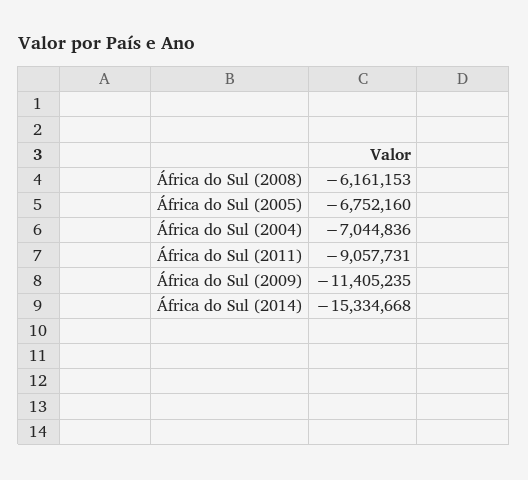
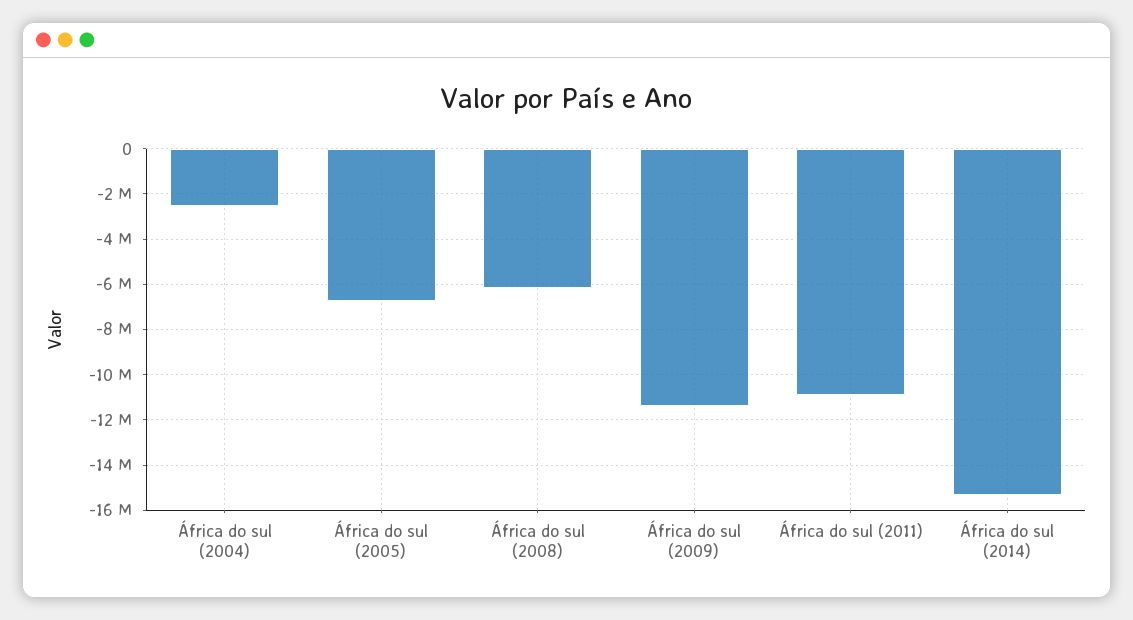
  {
    "África do Sul (2008)": -6161153,
    "África do Sul (2005)": -6752160,
-   "África do Sul (2004)": -7044836,
+   "África do Sul (2004)": -2500000,
-   "África do Sul (2011)": -9057731,
+   "África do Sul (2011)": -11000000,
    "África do Sul (2009)": -11405235,
    "África do Sul (2014)": -15334668
  }

